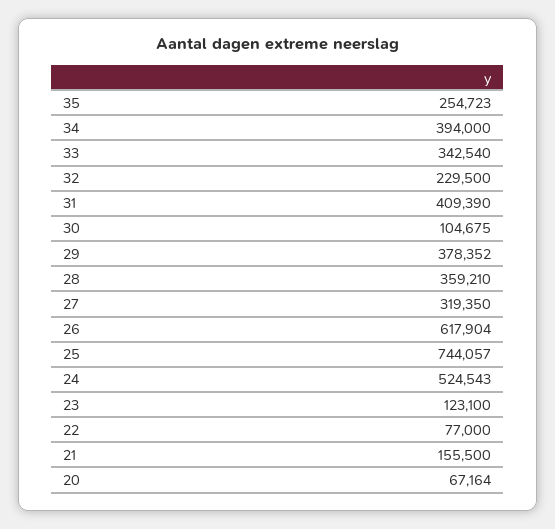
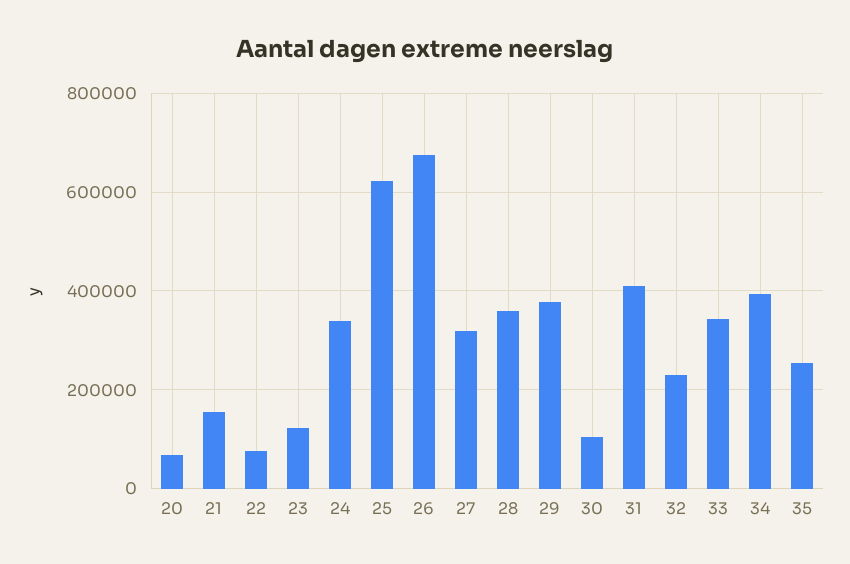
  {
    "35": 254723,
    "34": 394000,
    "33": 342540,
    "32": 229500,
    "31": 409390,
    "30": 104675,
    "29": 378352,
    "28": 359210,
    "27": 319350,
-   "26": 617904,
+   "26": 680000,
-   "25": 744057,
+   "25": 620000,
-   "24": 524543,
+   "24": 340000,
    "23": 123100,
    "22": 77000,
    "21": 155500,
    "20": 67164
  }

